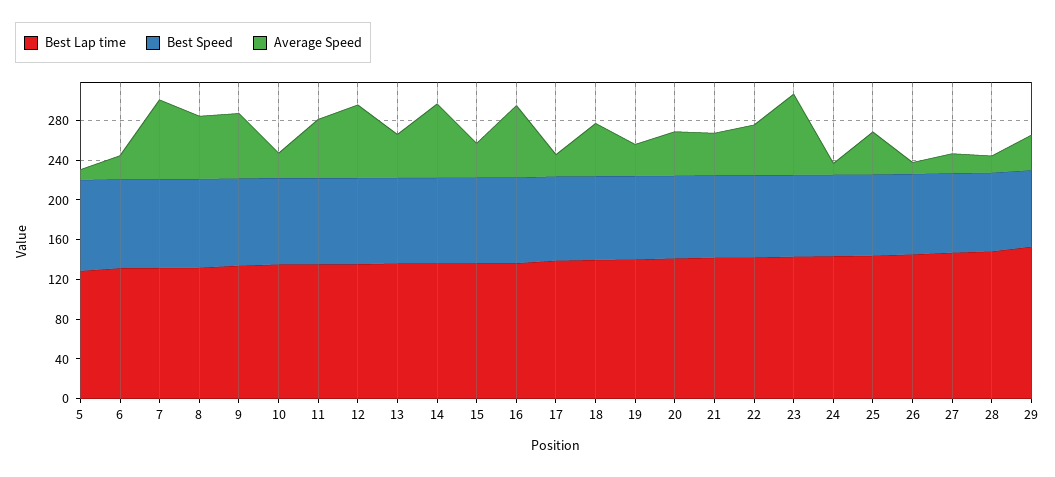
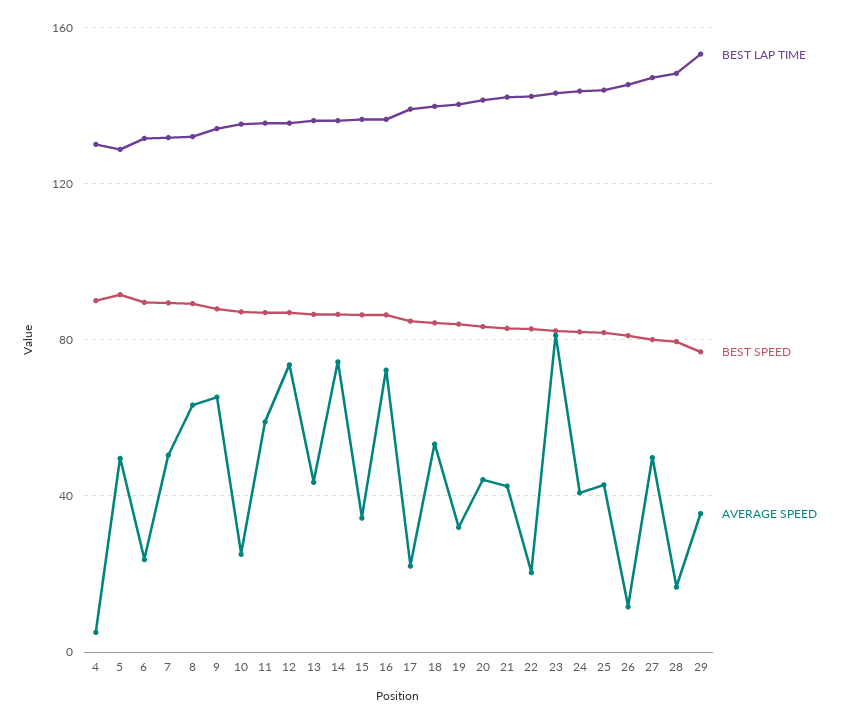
  {
    "Best Lap time": {
      "5": 130,
      "6": 130,
      "7": 130,
      "8": 130,
      "9": 135,
      "10": 135,
      "11": 135,
      "12": 135,
      "13": 135,
      "14": 135,
      "15": 135,
      "16": 135,
      "17": 140,
      "18": 140,
      "19": 140,
      "20": 140,
      "21": 140,
      "22": 140,
      "23": 145,
      "24": 145,
      "25": 145,
      "26": 145,
      "27": 145,
      "28": 150,
-     "29": 155
+     "29": 155,
+     "4": 130
    },
    "Best Speed": {
      "5": 90,
      "6": 90,
      "7": 90,
      "8": 90,
      "9": 90,
      "10": 85,
      "11": 85,
      "12": 85,
      "13": 85,
      "14": 85,
      "15": 85,
      "16": 85,
      "17": 85,
      "18": 85,
      "19": 85,
      "20": 85,
      "21": 85,
      "22": 85,
      "23": 80,
      "24": 80,
      "25": 80,
      "26": 80,
      "27": 80,
      "28": 80,
-     "29": 75
+     "29": 75,
+     "4": 90
    },
    "Average Speed": {
-     "5": 10,
+     "5": 50,
      "6": 25,
-     "7": 80,
+     "7": 50,
      "8": 65,
      "9": 65,
      "10": 25,
      "11": 60,
      "12": 75,
      "13": 45,
      "14": 75,
      "15": 35,
      "16": 70,
      "17": 20,
      "18": 55,
      "19": 30,
      "20": 45,
      "21": 40,
-     "22": 50,
+     "22": 20,
      "23": 80,
-     "24": 10,
+     "24": 40,
      "25": 45,
      "26": 10,
-     "27": 20,
+     "27": 50,
      "28": 15,
-     "29": 35
+     "29": 35,
+     "4": 5
    }
  }

